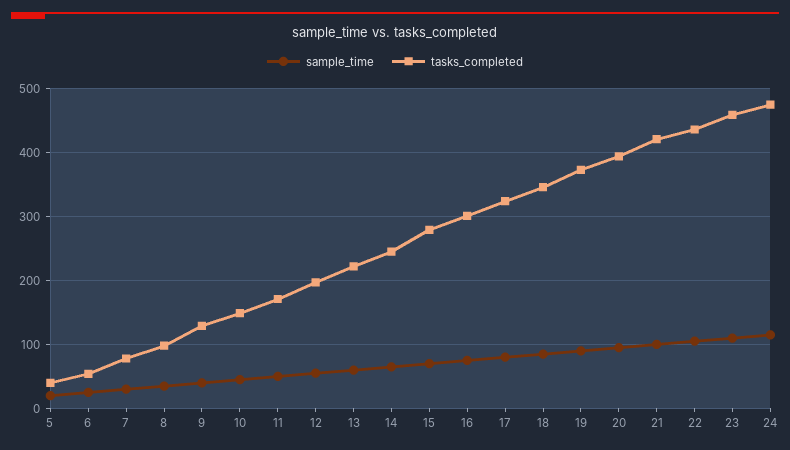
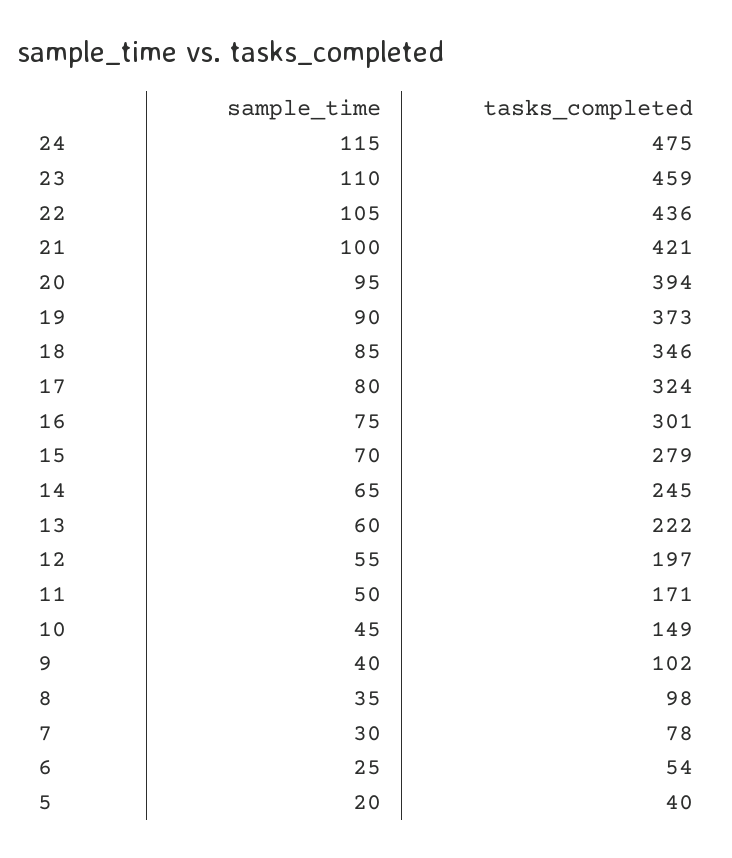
  {
    "sample_time": {
      "5": 20,
      "6": 25,
      "7": 30,
      "8": 35,
      "9": 40,
      "10": 45,
      "11": 50,
      "12": 55,
      "13": 60,
      "14": 65,
      "15": 70,
      "16": 75,
      "17": 80,
      "18": 85,
      "19": 90,
      "20": 95,
      "21": 100,
      "22": 105,
      "23": 110,
      "24": 115
    },
    "tasks_completed": {
      "5": 40,
      "6": 54,
      "7": 78,
      "8": 98,
-     "9": 130,
+     "9": 102,
      "10": 149,
      "11": 171,
      "12": 197,
      "13": 222,
      "14": 245,
      "15": 279,
      "16": 301,
      "17": 324,
      "18": 346,
      "19": 373,
      "20": 394,
      "21": 421,
      "22": 436,
      "23": 459,
      "24": 475
    }
  }

